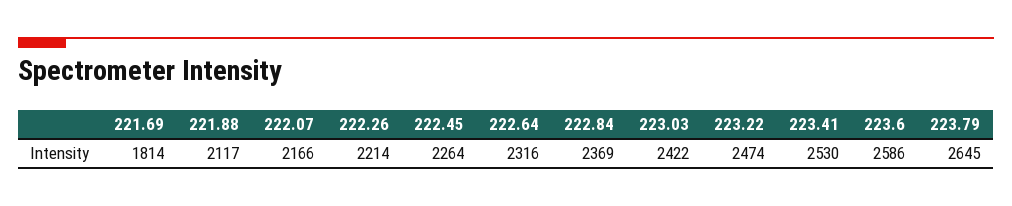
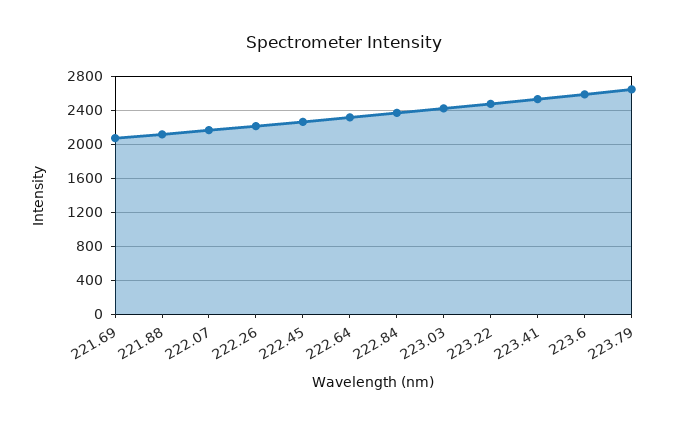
  {
-   "221.69": 1814,
+   "221.69": 2100,
    "221.88": 2117,
    "222.07": 2166,
    "222.26": 2214,
    "222.45": 2264,
    "222.64": 2316,
    "222.84": 2369,
    "223.03": 2422,
    "223.22": 2474,
    "223.41": 2530,
    "223.6": 2586,
    "223.79": 2645
  }

